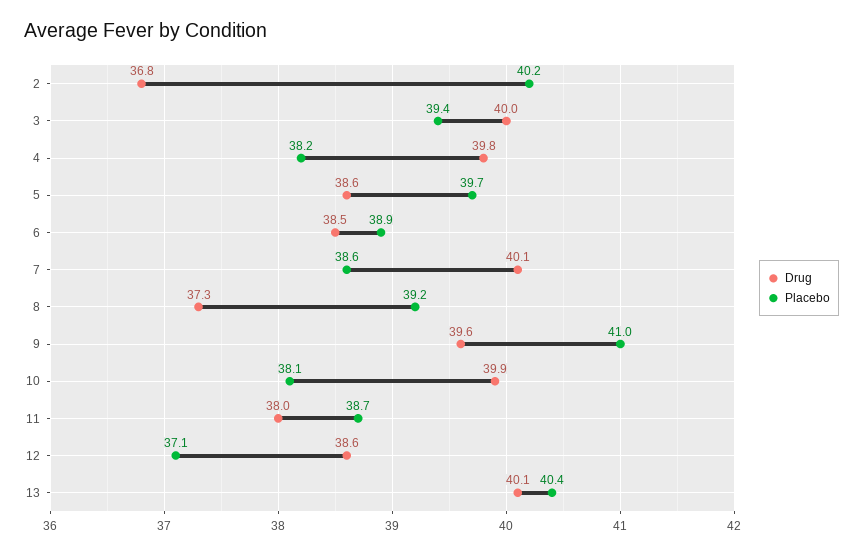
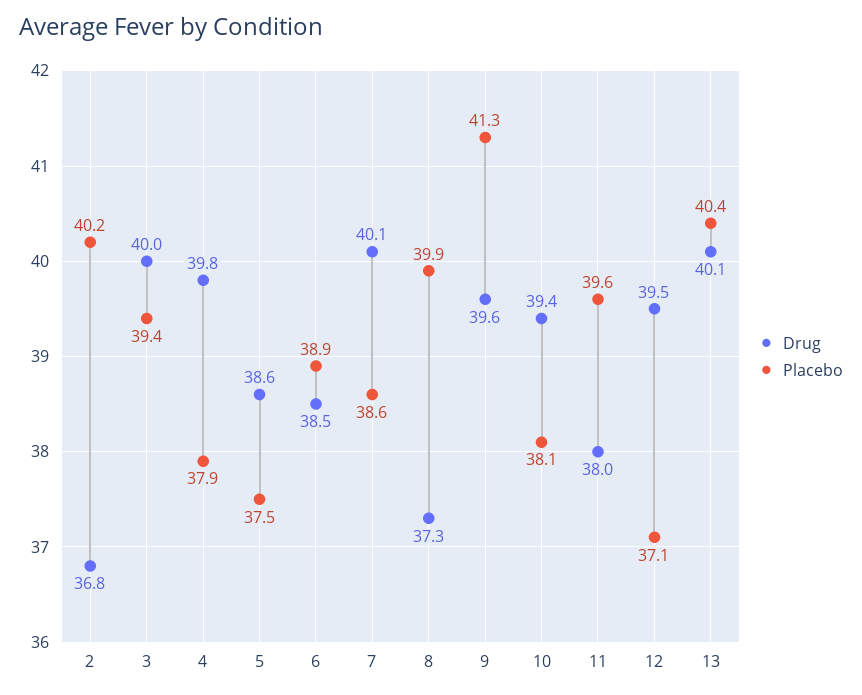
  {
    "Drug": {
      "2": 36.8,
      "3": 40,
      "4": 39.8,
      "5": 38.6,
      "6": 38.5,
      "7": 40.1,
      "8": 37.3,
      "9": 39.6,
-     "10": 39.9,
+     "10": 39.4,
      "11": 38,
-     "12": 38.6,
+     "12": 39.5,
      "13": 40.1
    },
    "Placebo": {
      "2": 40.2,
      "3": 39.4,
-     "4": 38.2,
+     "4": 37.9,
-     "5": 39.7,
+     "5": 37.5,
      "6": 38.9,
      "7": 38.6,
-     "8": 39.2,
+     "8": 39.9,
-     "9": 41,
+     "9": 41.3,
      "10": 38.1,
-     "11": 38.7,
+     "11": 39.6,
      "12": 37.1,
      "13": 40.4
    }
  }

